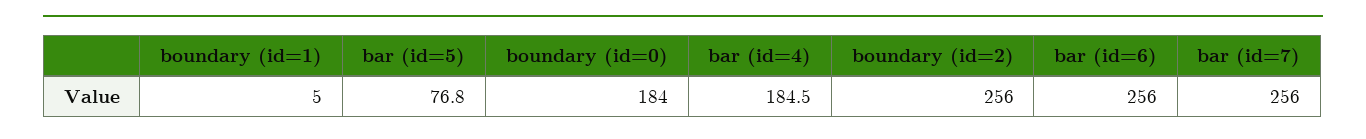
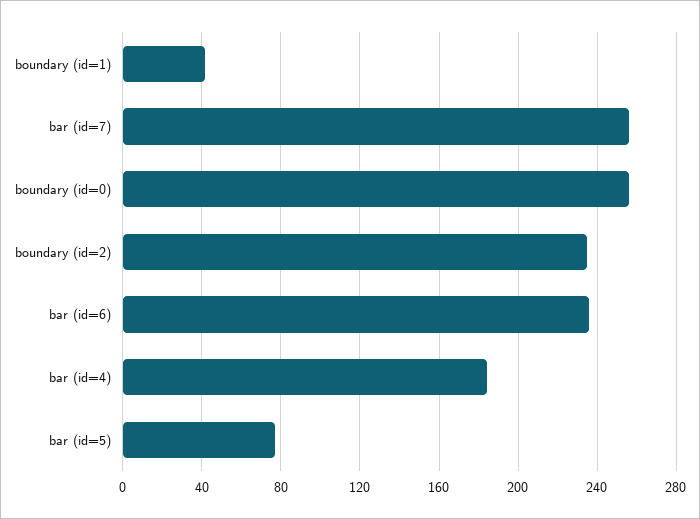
  {
-   "boundary (id=1)": 5,
+   "boundary (id=1)": 40,
    "bar (id=5)": 76.8,
-   "boundary (id=0)": 184,
+   "boundary (id=0)": 255,
    "bar (id=4)": 184.5,
-   "boundary (id=2)": 256,
+   "boundary (id=2)": 235,
-   "bar (id=6)": 256,
+   "bar (id=6)": 235,
    "bar (id=7)": 256
  }

